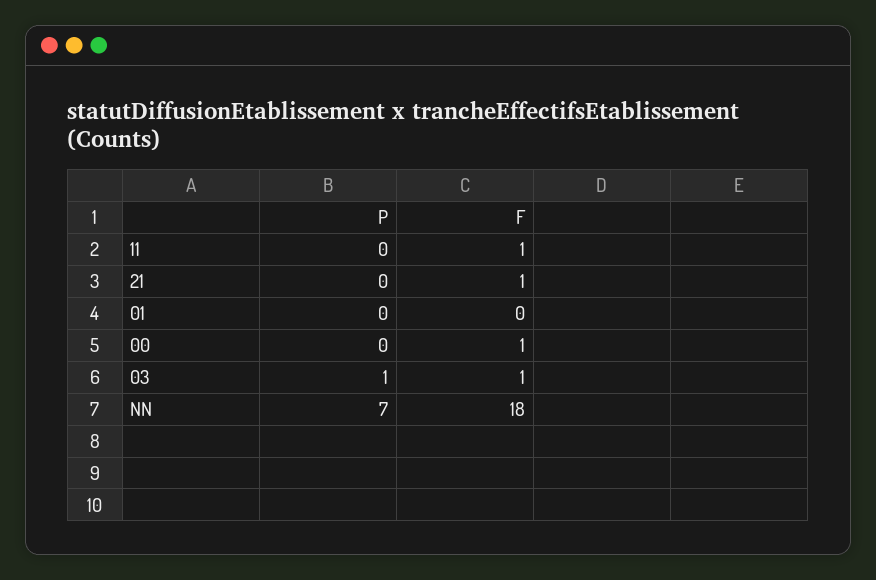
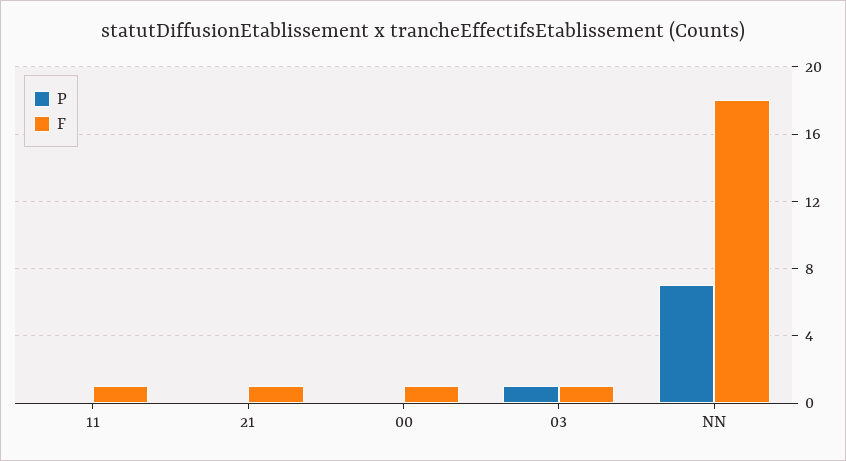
  {
    "P": {
      "11": 0,
      "21": 0,
-     "01": 0,
      "00": 0,
      "03": 1,
      "NN": 7
    },
    "F": {
      "11": 1,
      "21": 1,
-     "01": 0,
      "00": 1,
      "03": 1,
      "NN": 18
    }
  }

